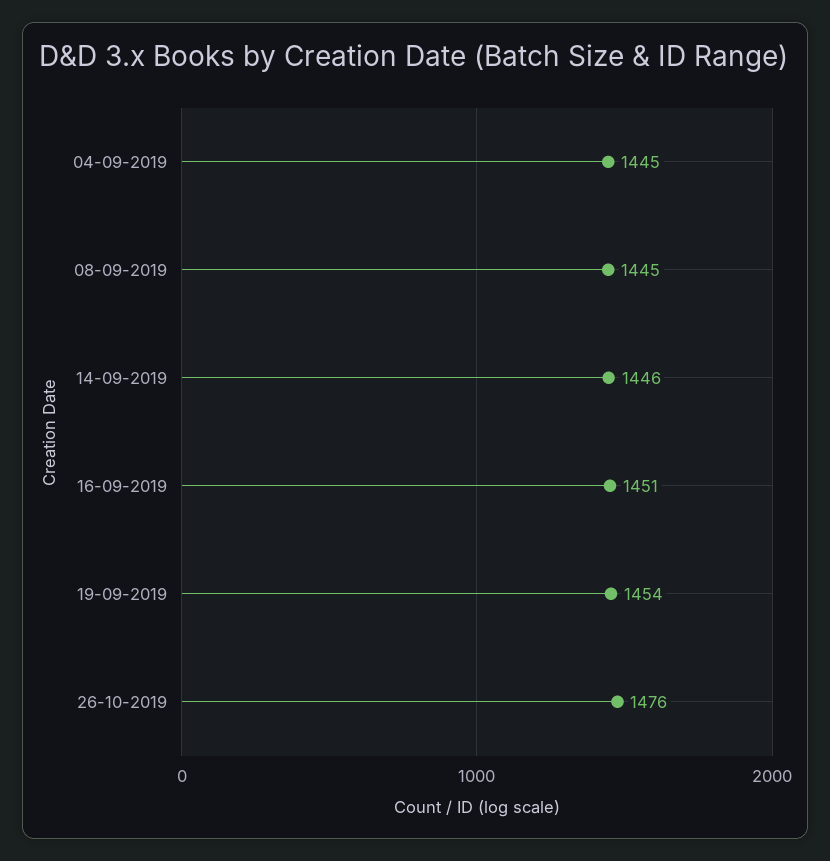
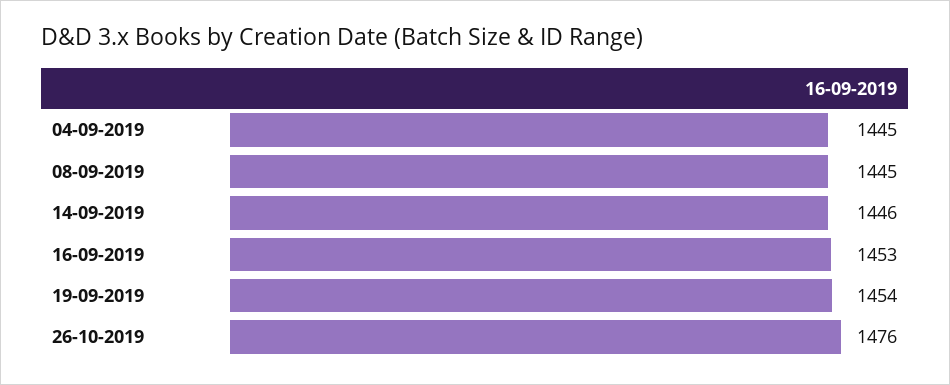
  {
    "04-09-2019": 1445,
    "08-09-2019": 1445,
    "14-09-2019": 1446,
-   "16-09-2019": 1451,
+   "16-09-2019": 1453,
    "19-09-2019": 1454,
    "26-10-2019": 1476
  }

